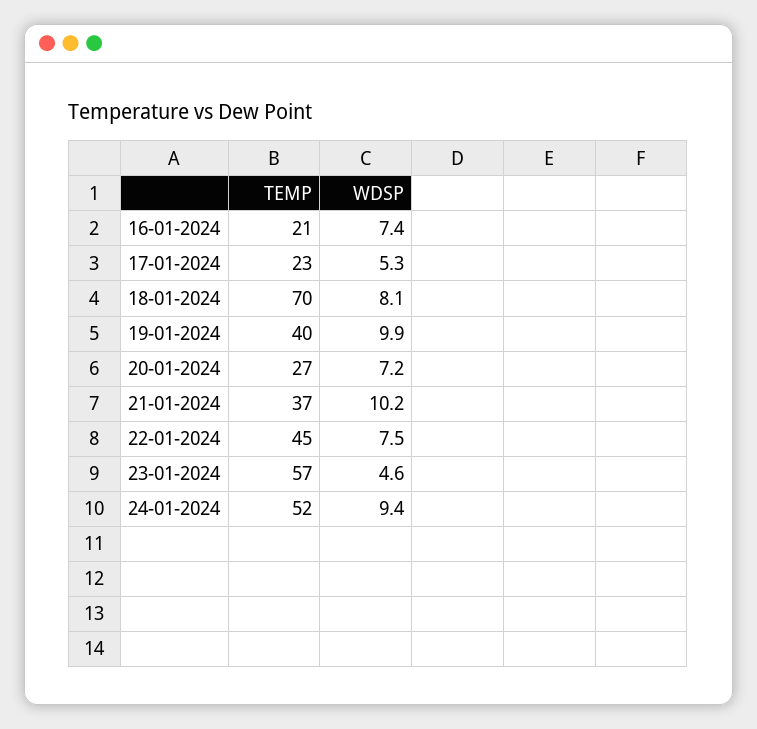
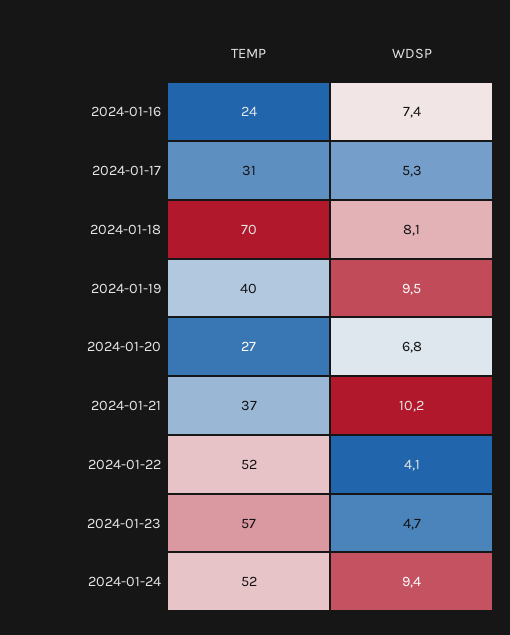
  {
    "TEMP": {
-     "16-01-2024": 21,
+     "16-01-2024": 24,
-     "17-01-2024": 23,
+     "17-01-2024": 31,
      "18-01-2024": 70,
      "19-01-2024": 40,
      "20-01-2024": 27,
      "21-01-2024": 37,
-     "22-01-2024": 45,
+     "22-01-2024": 52,
      "23-01-2024": 57,
      "24-01-2024": 52
    },
    "WDSP": {
      "16-01-2024": 7.4,
      "17-01-2024": 5.3,
      "18-01-2024": 8.1,
-     "19-01-2024": 9.9,
+     "19-01-2024": 9.5,
-     "20-01-2024": 7.2,
+     "20-01-2024": 6.8,
      "21-01-2024": 10.2,
-     "22-01-2024": 7.5,
+     "22-01-2024": 4.1,
-     "23-01-2024": 4.6,
+     "23-01-2024": 4.7,
      "24-01-2024": 9.4
    }
  }

